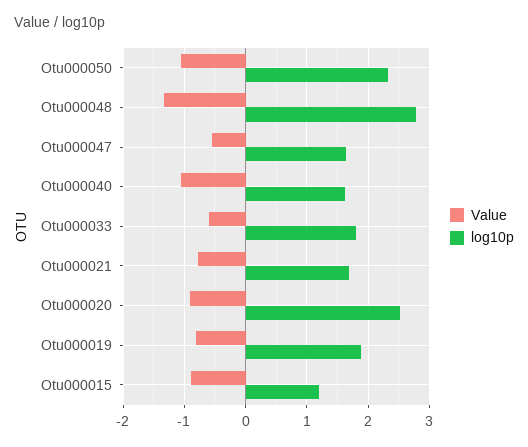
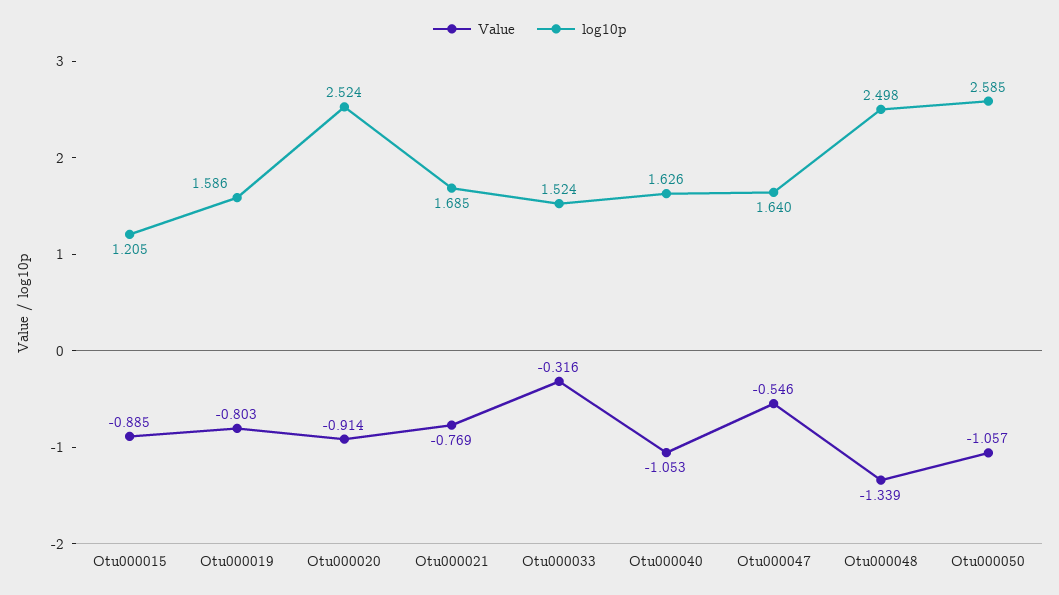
  {
    "Value": {
      "Otu000050": -1.057,
      "Otu000048": -1.339,
      "Otu000047": -0.546,
      "Otu000040": -1.053,
-     "Otu000033": -0.6,
+     "Otu000033": -0.316,
      "Otu000021": -0.769,
      "Otu000020": -0.914,
      "Otu000019": -0.803,
      "Otu000015": -0.885
    },
    "log10p": {
-     "Otu000050": 2.3,
+     "Otu000050": 2.585,
-     "Otu000048": 2.8,
+     "Otu000048": 2.498,
      "Otu000047": 1.64,
      "Otu000040": 1.626,
-     "Otu000033": 1.8,
+     "Otu000033": 1.524,
      "Otu000021": 1.685,
      "Otu000020": 2.524,
-     "Otu000019": 1.9,
+     "Otu000019": 1.586,
      "Otu000015": 1.205
    }
  }

